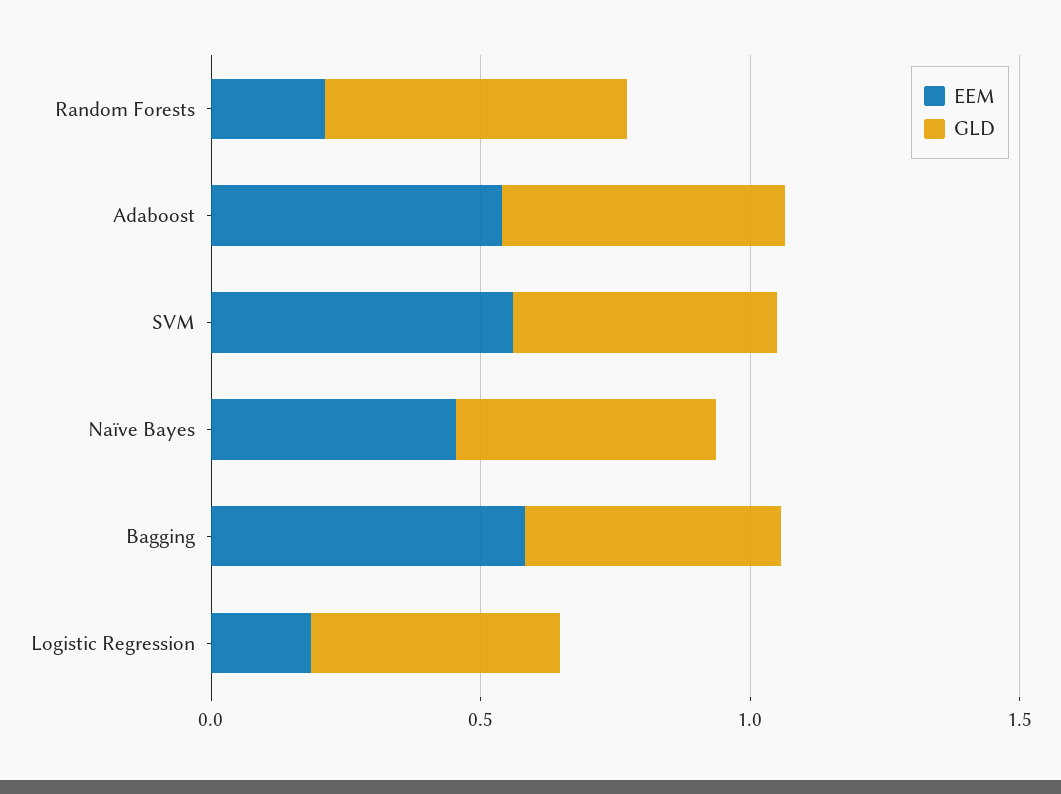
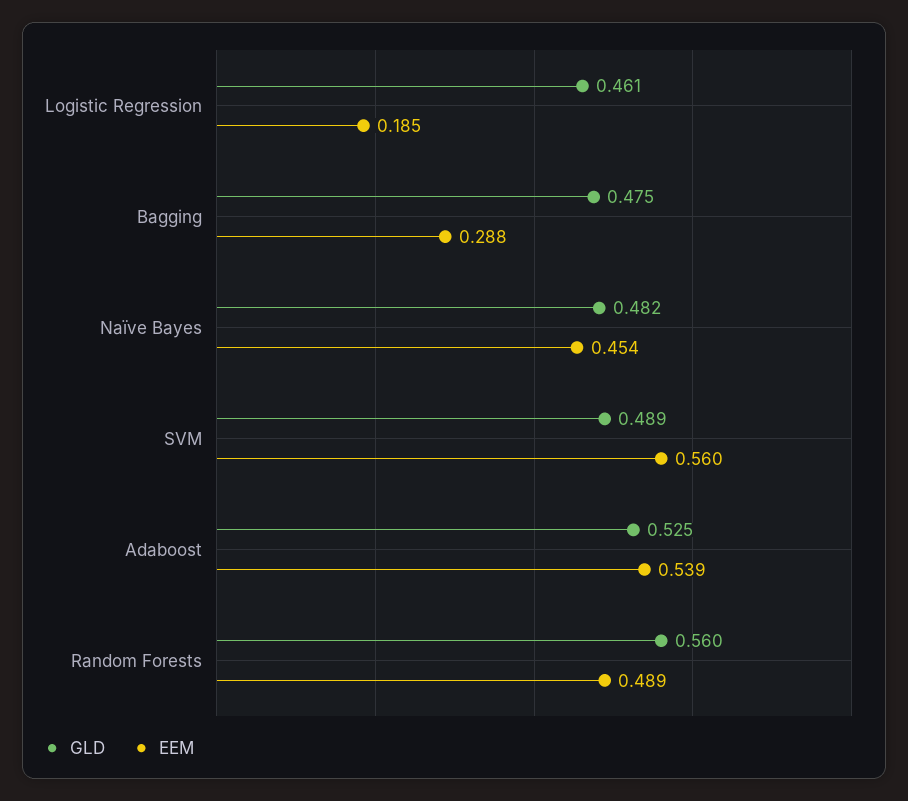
  {
    "EEM": {
-     "Random Forests": 0.2,
+     "Random Forests": 0.489,
      "Adaboost": 0.539,
      "SVM": 0.56,
      "Naïve Bayes": 0.454,
-     "Bagging": 0.6,
+     "Bagging": 0.288,
      "Logistic Regression": 0.185
    },
    "GLD": {
      "Random Forests": 0.56,
      "Adaboost": 0.525,
      "SVM": 0.489,
      "Naïve Bayes": 0.482,
      "Bagging": 0.475,
      "Logistic Regression": 0.461
    }
  }

